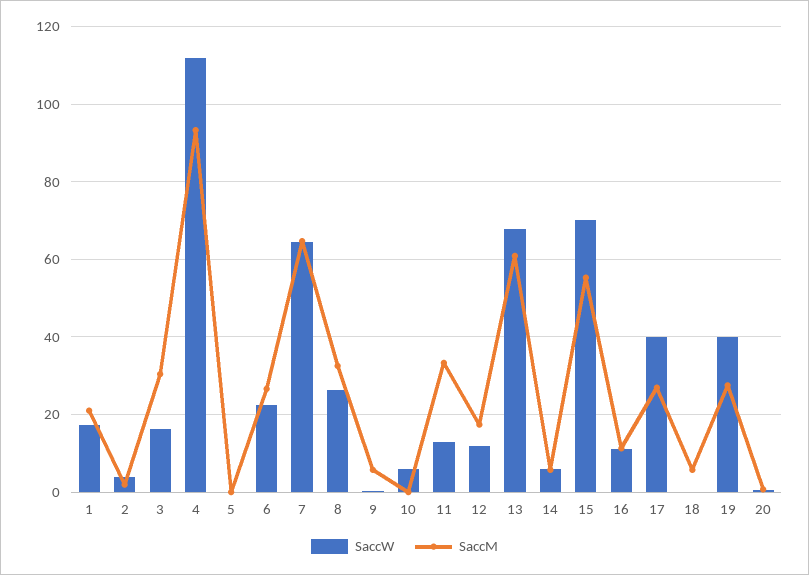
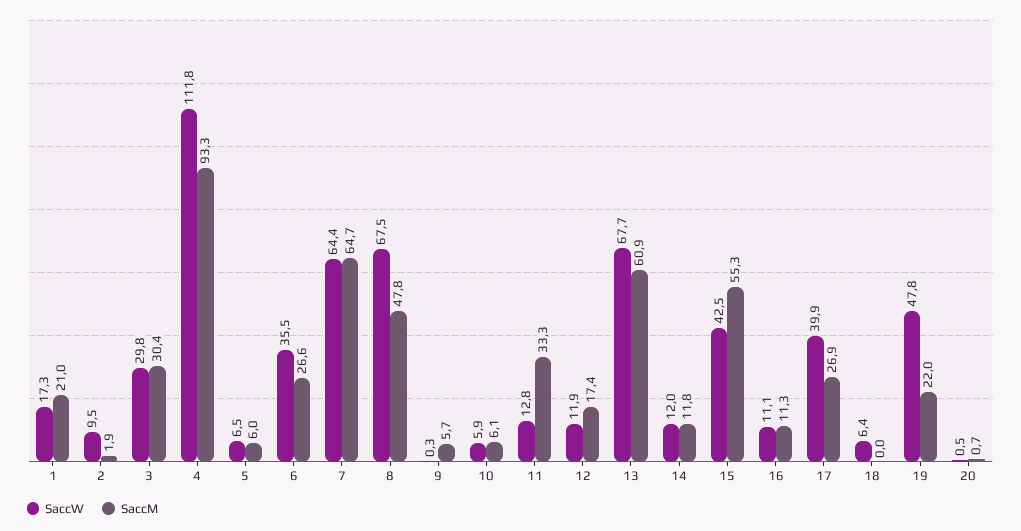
  {
    "SaccW": {
      "1": 17.3,
-     "2": 4,
+     "2": 9.5,
-     "3": 16,
+     "3": 29.8,
      "4": 111.8,
-     "5": 0,
+     "5": 6.5,
-     "6": 22,
+     "6": 35.5,
      "7": 64.4,
-     "8": 26,
+     "8": 67.5,
      "9": 0.3,
      "10": 5.9,
      "11": 12.8,
      "12": 11.9,
      "13": 67.7,
-     "14": 6,
+     "14": 12,
-     "15": 70,
+     "15": 42.5,
      "16": 11.1,
      "17": 39.9,
-     "18": 0,
+     "18": 6.4,
-     "19": 40,
+     "19": 47.8,
      "20": 0.5
    },
    "SaccM": {
      "1": 21,
      "2": 1.9,
      "3": 30.4,
      "4": 93.3,
-     "5": 0,
+     "5": 6,
      "6": 26.6,
      "7": 64.7,
-     "8": 32,
+     "8": 47.8,
      "9": 5.7,
-     "10": 0,
+     "10": 6.1,
      "11": 33.3,
      "12": 17.4,
      "13": 60.9,
-     "14": 6,
+     "14": 11.8,
      "15": 55.3,
      "16": 11.3,
      "17": 26.9,
-     "18": 6,
+     "18": 0,
-     "19": 28,
+     "19": 22,
      "20": 0.7
    }
  }

